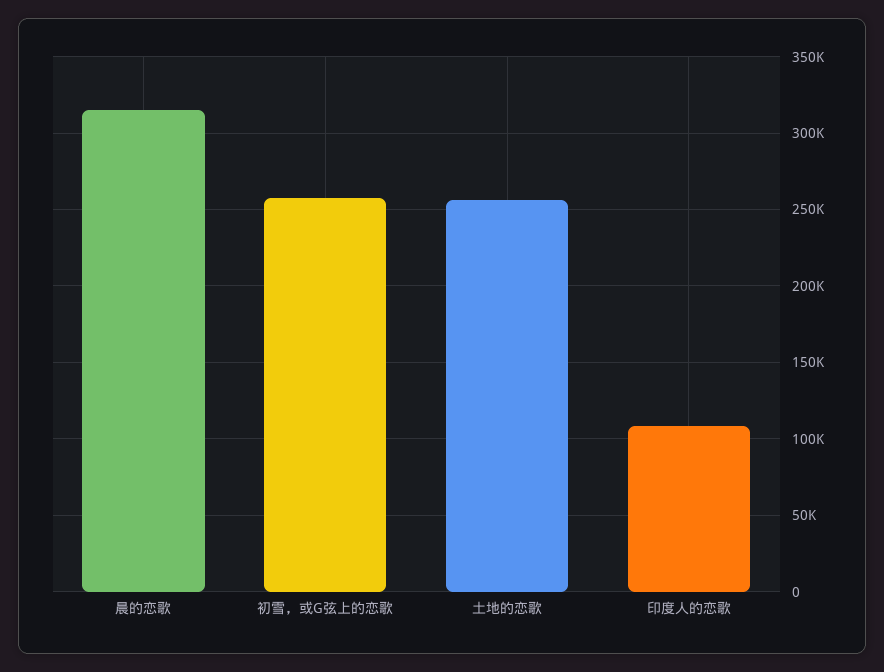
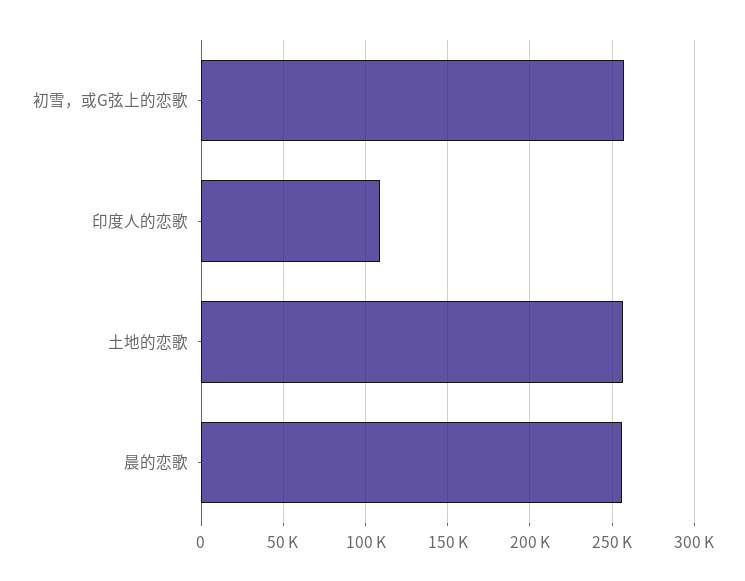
  {
-   "晨的恋歌": 315000,
+   "晨的恋歌": 255000,
    "初雪，或G弦上的恋歌": 260000,
    "土地的恋歌": 255000,
    "印度人的恋歌": 110000
  }

